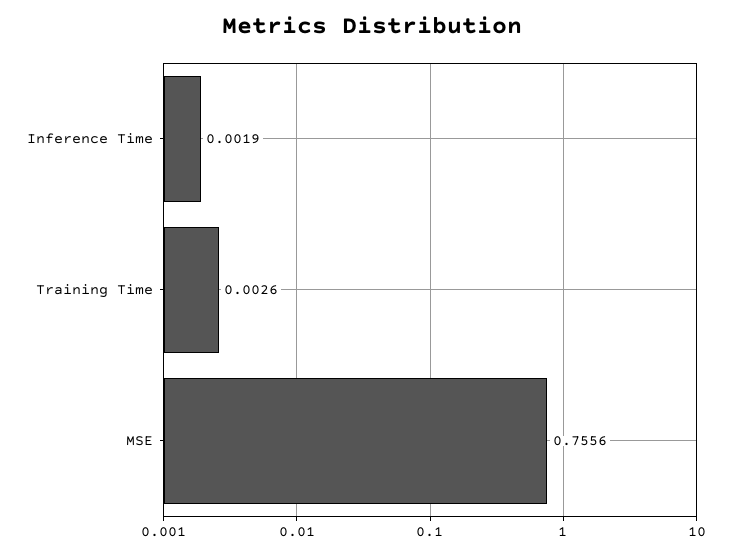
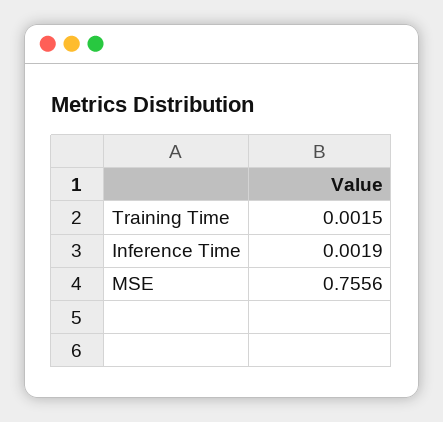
  {
    "Inference Time": 0.0019,
-   "Training Time": 0.0026,
+   "Training Time": 0.0015,
    "MSE": 0.7556
  }

